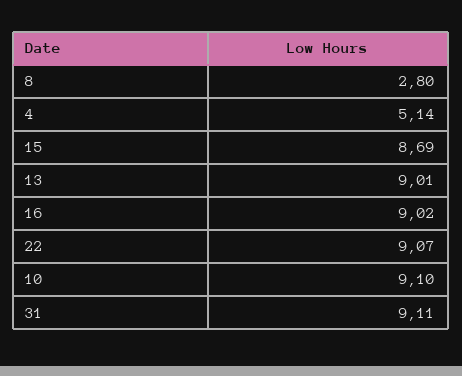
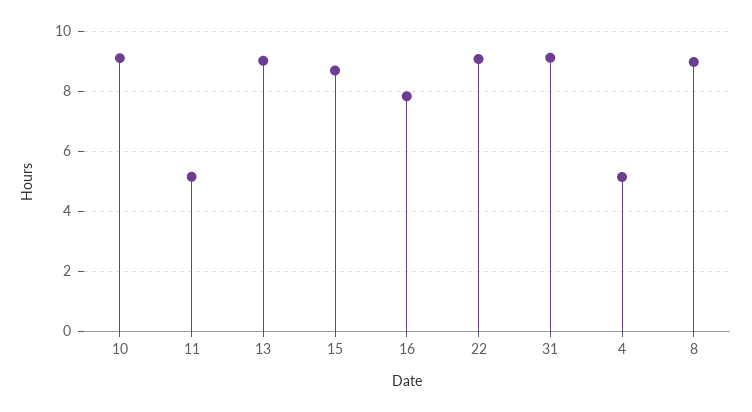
  {
-   "8": 2.8,
+   "8": 9,
    "4": 5.14,
    "15": 8.69,
    "13": 9.01,
-   "16": 9.02,
+   "16": 7.8,
    "22": 9.07,
    "10": 9.1,
-   "31": 9.11
+   "31": 9.11,
+   "11": 5.2
  }

